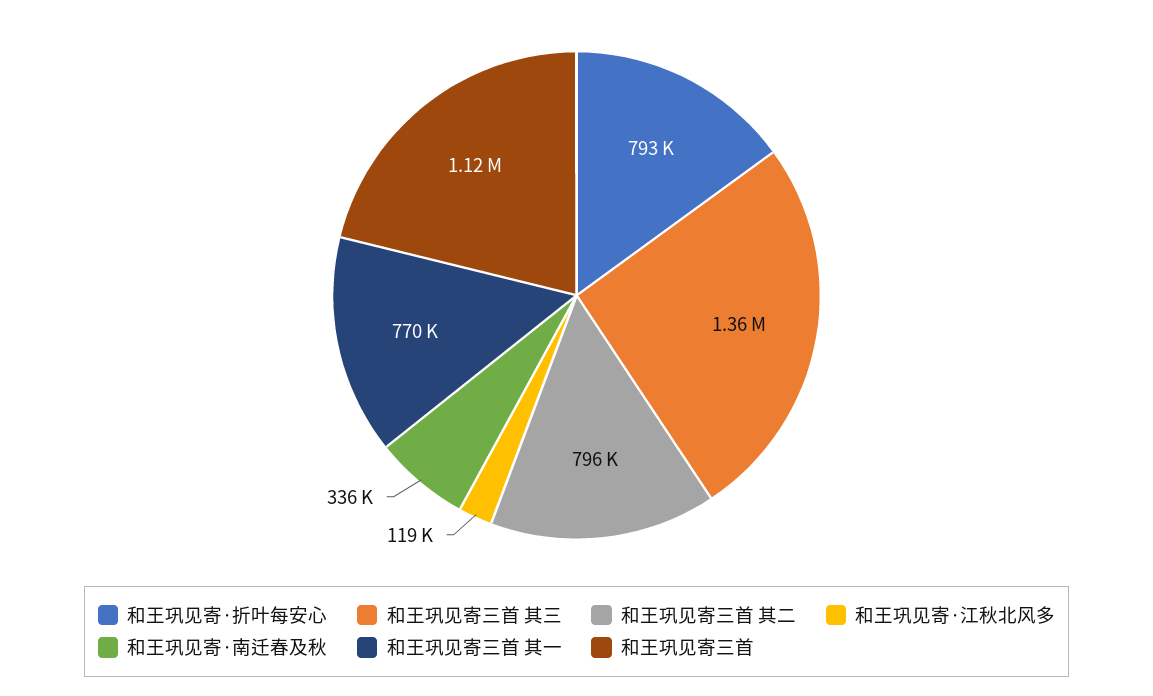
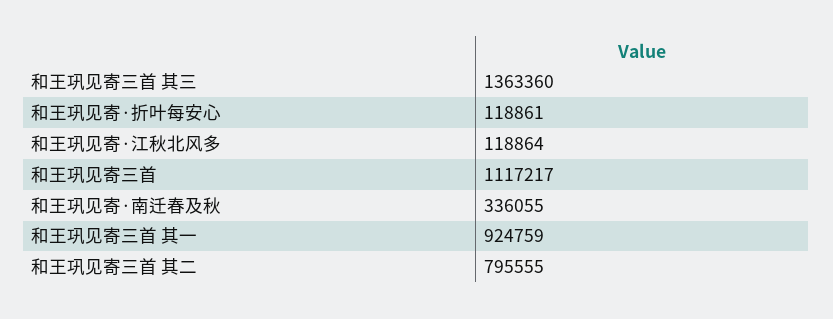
  {
-   "和王巩见寄·折叶每安心": 793000,
+   "和王巩见寄·折叶每安心": 118861,
    "和王巩见寄三首 其三": 1363360,
    "和王巩见寄三首 其二": 795555,
    "和王巩见寄·江秋北风多": 118864,
    "和王巩见寄·南迁春及秋": 336055,
-   "和王巩见寄三首 其一": 770000,
+   "和王巩见寄三首 其一": 924759,
    "和王巩见寄三首": 1117217
  }

